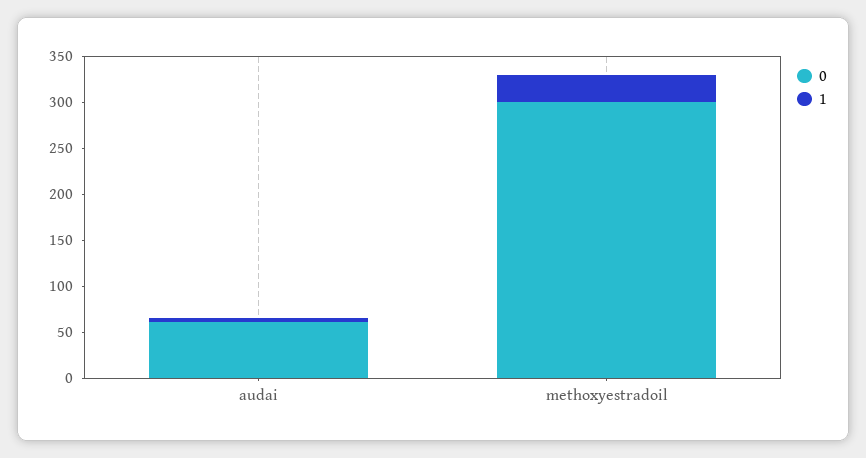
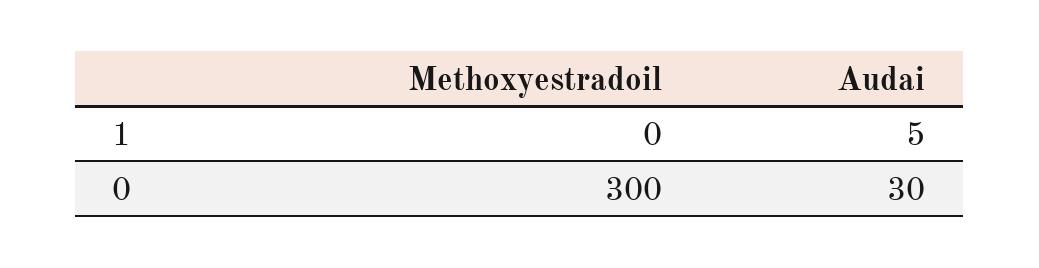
  {
    "0": {
-     "audai": 60,
+     "audai": 30,
      "methoxyestradoil": 300
    },
    "1": {
      "audai": 5,
-     "methoxyestradoil": 30
+     "methoxyestradoil": 0
    }
  }

